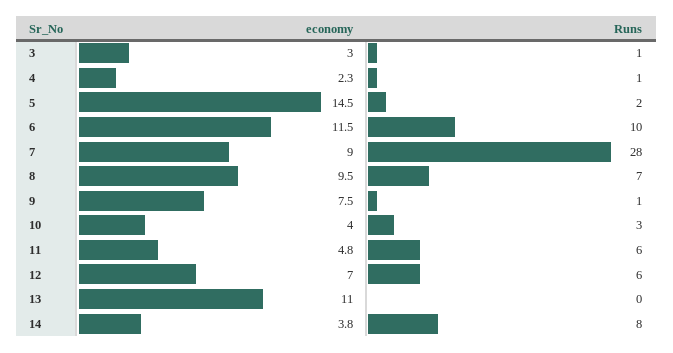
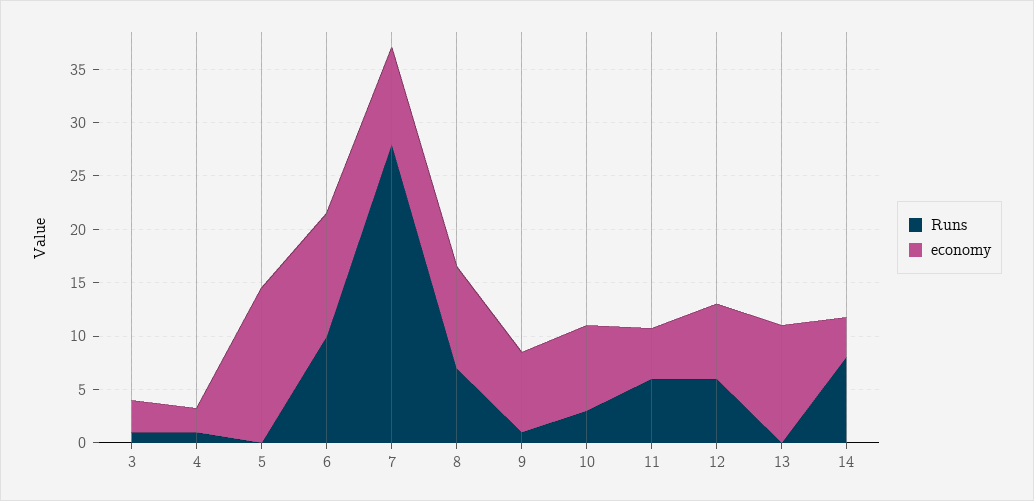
  {
    "economy": {
      "3": 3,
      "4": 2.3,
      "5": 14.5,
      "6": 11.5,
      "7": 9,
      "8": 9.5,
      "9": 7.5,
-     "10": 4,
+     "10": 8,
      "11": 4.8,
      "12": 7,
      "13": 11,
      "14": 3.8
    },
    "Runs": {
      "3": 1,
      "4": 1,
-     "5": 2,
+     "5": 0,
      "6": 10,
      "7": 28,
      "8": 7,
      "9": 1,
      "10": 3,
      "11": 6,
      "12": 6,
      "13": 0,
      "14": 8
    }
  }

